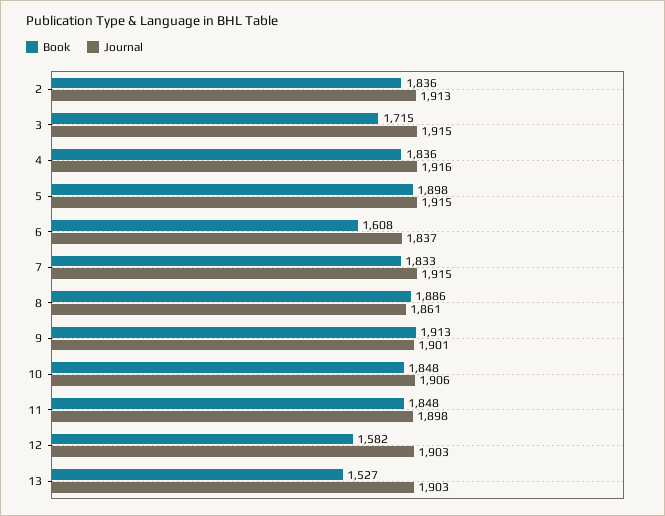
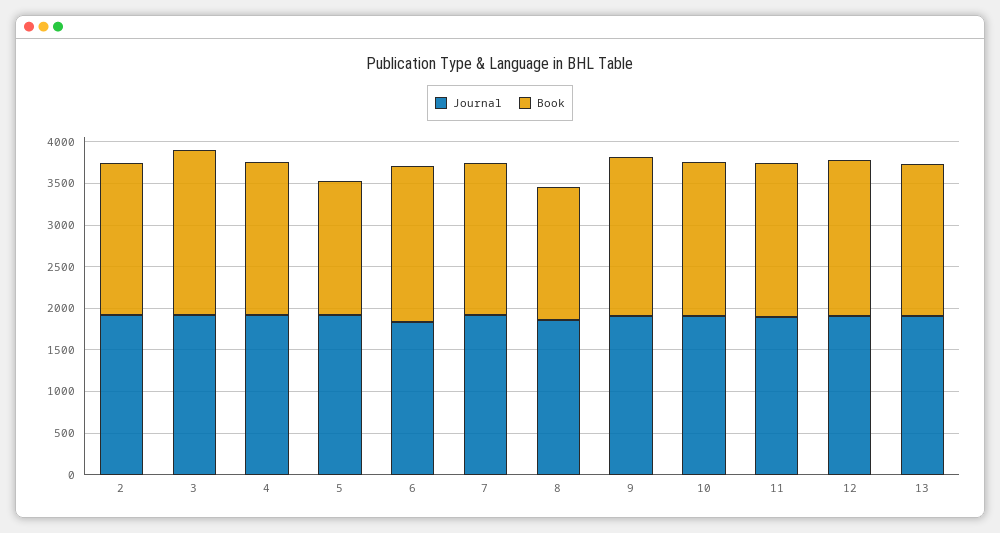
  {
    "Book": {
      "2": 1836,
-     "3": 1715,
+     "3": 2000,
      "4": 1836,
-     "5": 1898,
+     "5": 1600,
-     "6": 1608,
+     "6": 1900,
      "7": 1833,
-     "8": 1886,
+     "8": 1600,
      "9": 1913,
      "10": 1848,
      "11": 1848,
-     "12": 1582,
+     "12": 1900,
-     "13": 1527
+     "13": 1800
    },
    "Journal": {
      "2": 1913,
      "3": 1915,
      "4": 1916,
      "5": 1915,
      "6": 1837,
      "7": 1915,
      "8": 1861,
      "9": 1901,
      "10": 1906,
      "11": 1898,
      "12": 1903,
      "13": 1903
    }
  }

